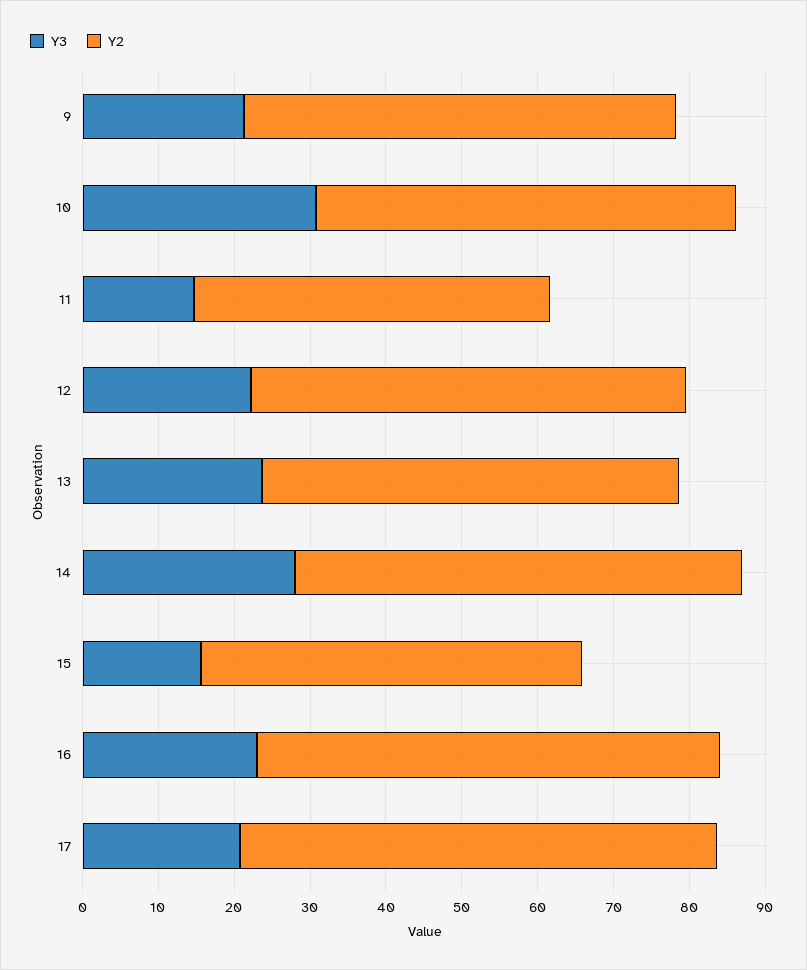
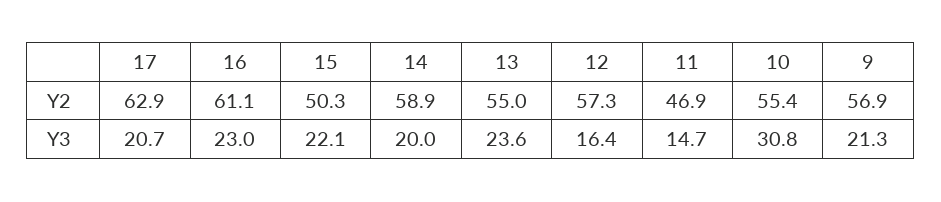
  {
    "Y3": {
      "9": 21.3,
      "10": 30.8,
      "11": 14.7,
-     "12": 22,
+     "12": 16.4,
      "13": 23.6,
-     "14": 28,
+     "14": 20,
-     "15": 16,
+     "15": 22.1,
      "16": 23,
      "17": 20.7
    },
    "Y2": {
      "9": 56.9,
      "10": 55.4,
      "11": 46.9,
      "12": 57.3,
      "13": 55,
      "14": 58.9,
      "15": 50.3,
      "16": 61.1,
      "17": 62.9
    }
  }

